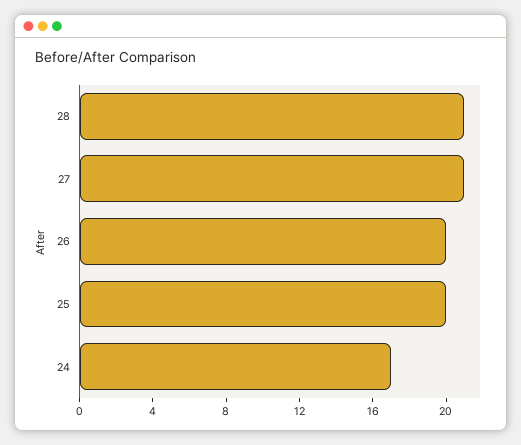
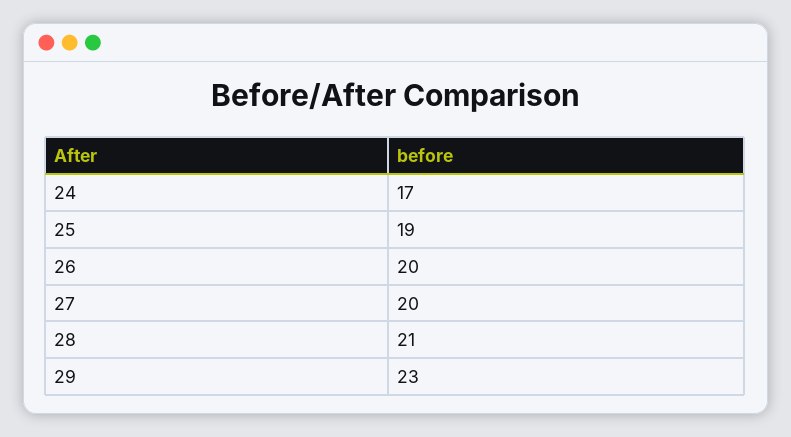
  {
    "28": 21,
-   "27": 21,
+   "27": 20,
    "26": 20,
-   "25": 20,
+   "25": 19,
-   "24": 17
+   "24": 17,
+   "29": 23
  }

